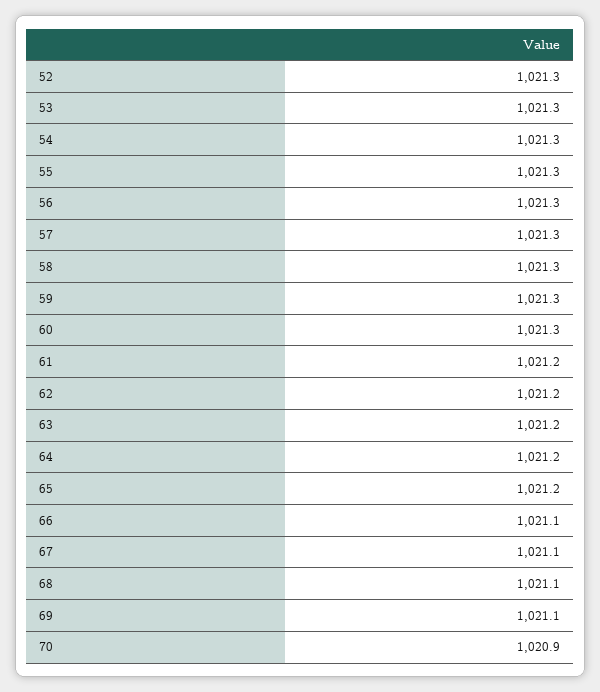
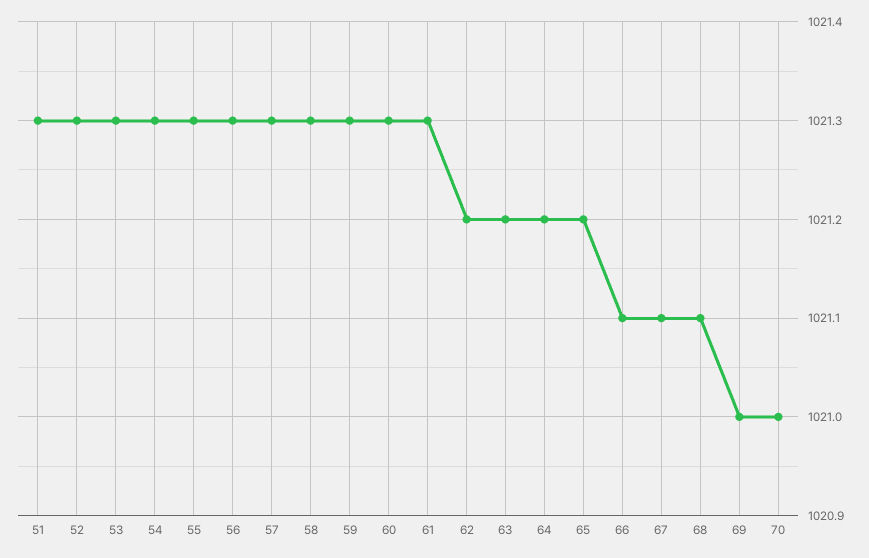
  {
    "52": 1021.3,
    "53": 1021.3,
    "54": 1021.3,
    "55": 1021.3,
    "56": 1021.3,
    "57": 1021.3,
    "58": 1021.3,
    "59": 1021.3,
    "60": 1021.3,
-   "61": 1021.2,
+   "61": 1021.3,
    "62": 1021.2,
    "63": 1021.2,
    "64": 1021.2,
    "65": 1021.2,
    "66": 1021.1,
    "67": 1021.1,
    "68": 1021.1,
-   "69": 1021.1,
+   "69": 1021,
-   "70": 1020.9
+   "70": 1021,
+   "51": 1021.3
  }

